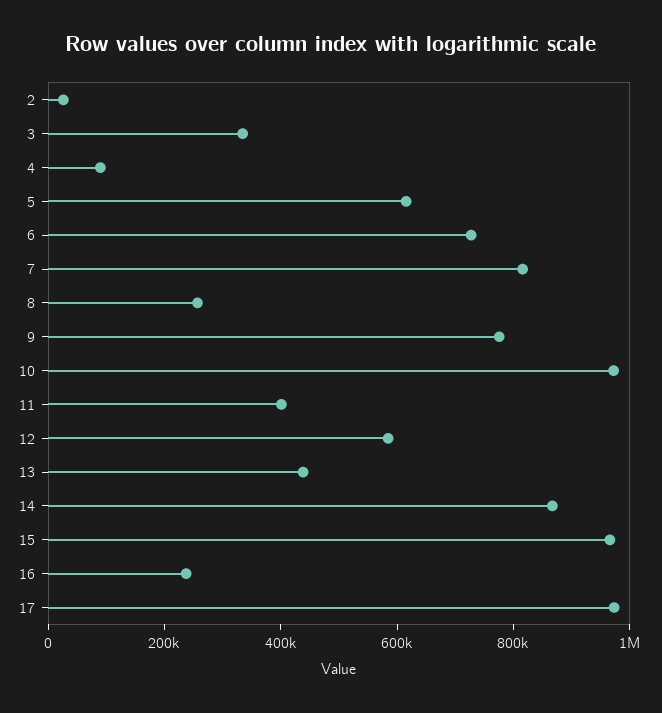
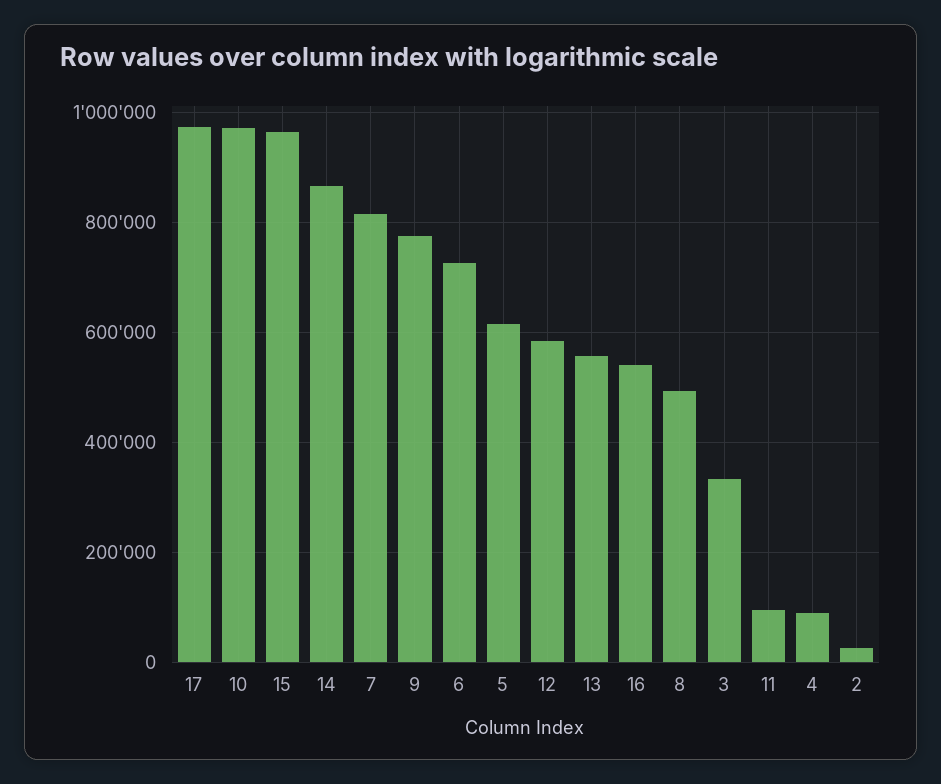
  {
    "2": 20000,
    "3": 340000,
    "4": 80000,
    "5": 620000,
    "6": 720000,
    "7": 820000,
-   "8": 250000,
+   "8": 500000,
    "9": 780000,
    "10": 980000,
-   "11": 400000,
+   "11": 100000,
    "12": 580000,
-   "13": 450000,
+   "13": 560000,
    "14": 860000,
    "15": 960000,
-   "16": 250000,
+   "16": 540000,
    "17": 980000
  }

